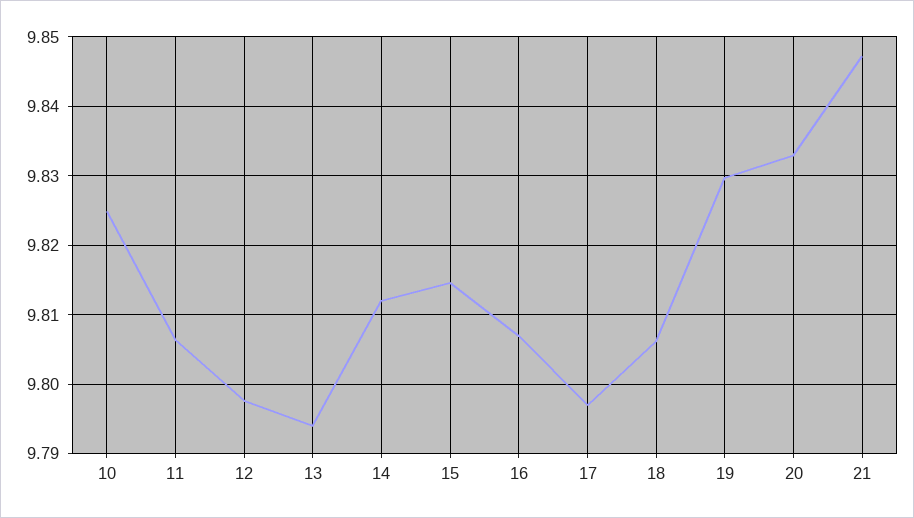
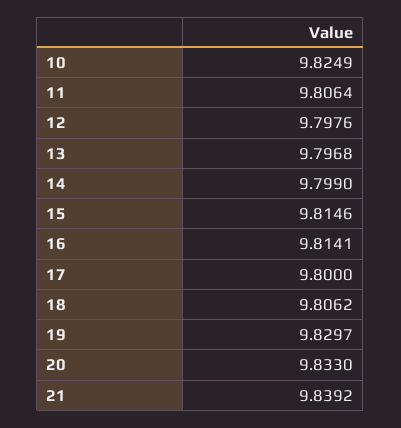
  {
    "10": 9.8249,
    "11": 9.8064,
    "12": 9.7976,
-   "13": 9.794,
+   "13": 9.7968,
-   "14": 9.812,
+   "14": 9.799,
    "15": 9.8146,
-   "16": 9.807,
+   "16": 9.8141,
-   "17": 9.797,
+   "17": 9.8,
    "18": 9.8062,
    "19": 9.8297,
    "20": 9.833,
-   "21": 9.847
+   "21": 9.8392
  }

